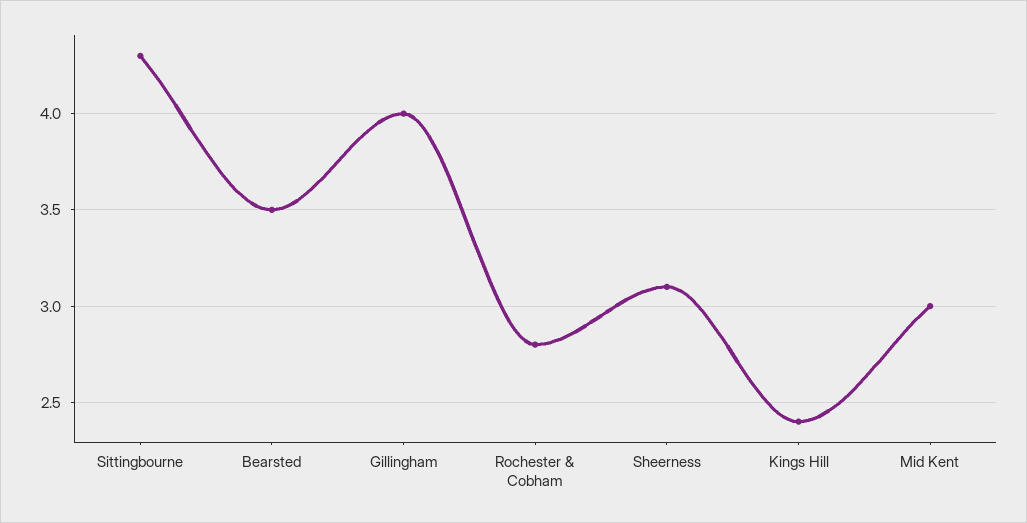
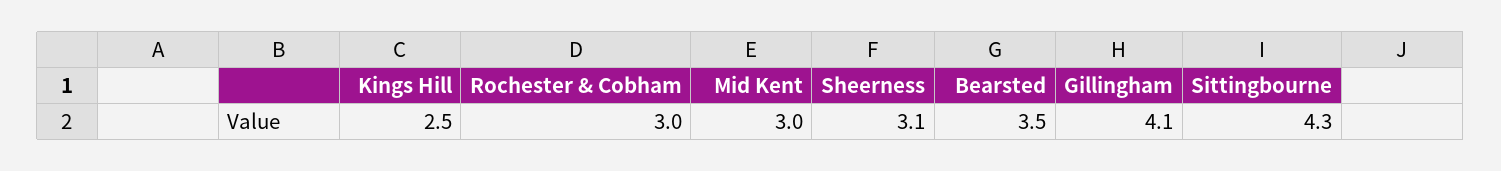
  {
    "Sittingbourne": 4.3,
    "Bearsted": 3.5,
-   "Gillingham": 4,
+   "Gillingham": 4.1,
-   "Rochester & Cobham": 2.8,
+   "Rochester & Cobham": 3,
    "Sheerness": 3.1,
-   "Kings Hill": 2.4,
+   "Kings Hill": 2.5,
    "Mid Kent": 3
  }

